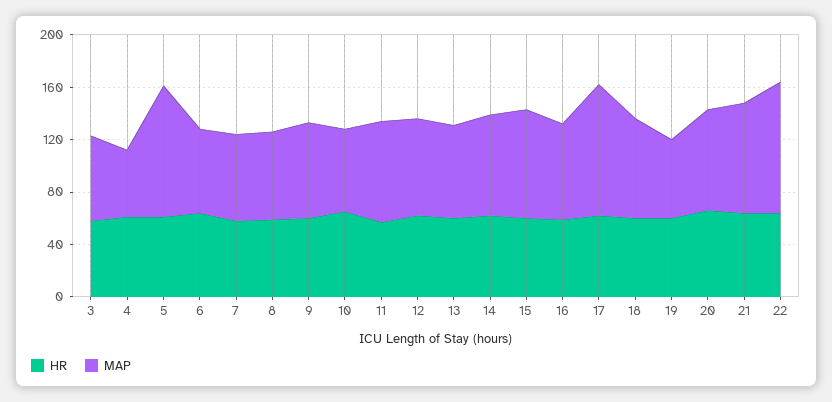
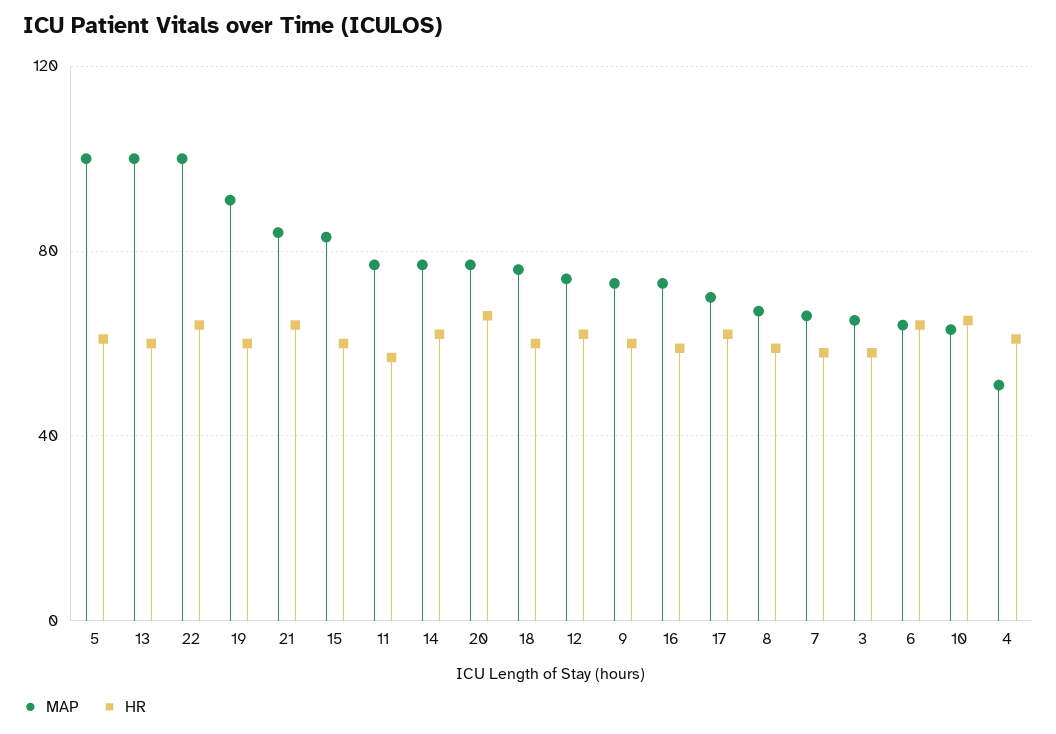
  {
    "HR": {
      "3": 60,
      "4": 60,
      "5": 60,
      "6": 65,
      "7": 60,
      "8": 60,
      "9": 60,
      "10": 65,
      "11": 55,
      "12": 60,
      "13": 60,
      "14": 60,
      "15": 60,
      "16": 60,
      "17": 60,
      "18": 60,
      "19": 60,
      "20": 65,
      "21": 65,
      "22": 65
    },
    "MAP": {
      "3": 65,
      "4": 50,
      "5": 100,
      "6": 65,
      "7": 65,
      "8": 65,
      "9": 75,
      "10": 65,
      "11": 75,
      "12": 75,
-     "13": 70,
+     "13": 100,
      "14": 75,
      "15": 85,
      "16": 75,
-     "17": 100,
+     "17": 70,
      "18": 75,
-     "19": 60,
+     "19": 90,
      "20": 75,
      "21": 85,
      "22": 100
    }
  }

